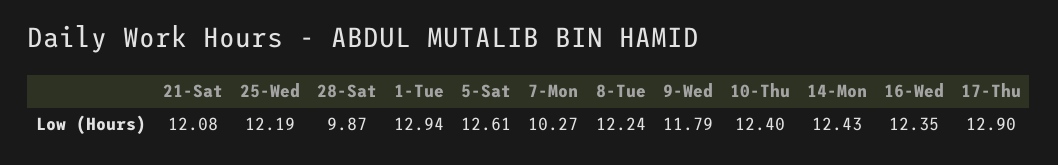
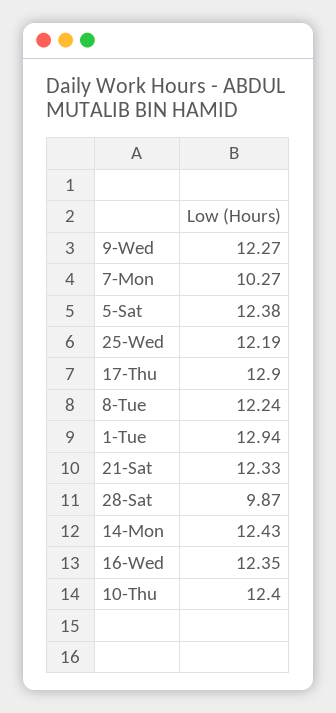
  {
-   "21-Sat": 12.08,
+   "21-Sat": 12.33,
    "25-Wed": 12.19,
    "28-Sat": 9.87,
    "1-Tue": 12.94,
-   "5-Sat": 12.61,
+   "5-Sat": 12.38,
    "7-Mon": 10.27,
    "8-Tue": 12.24,
-   "9-Wed": 11.79,
+   "9-Wed": 12.27,
    "10-Thu": 12.4,
    "14-Mon": 12.43,
    "16-Wed": 12.35,
    "17-Thu": 12.9
  }

